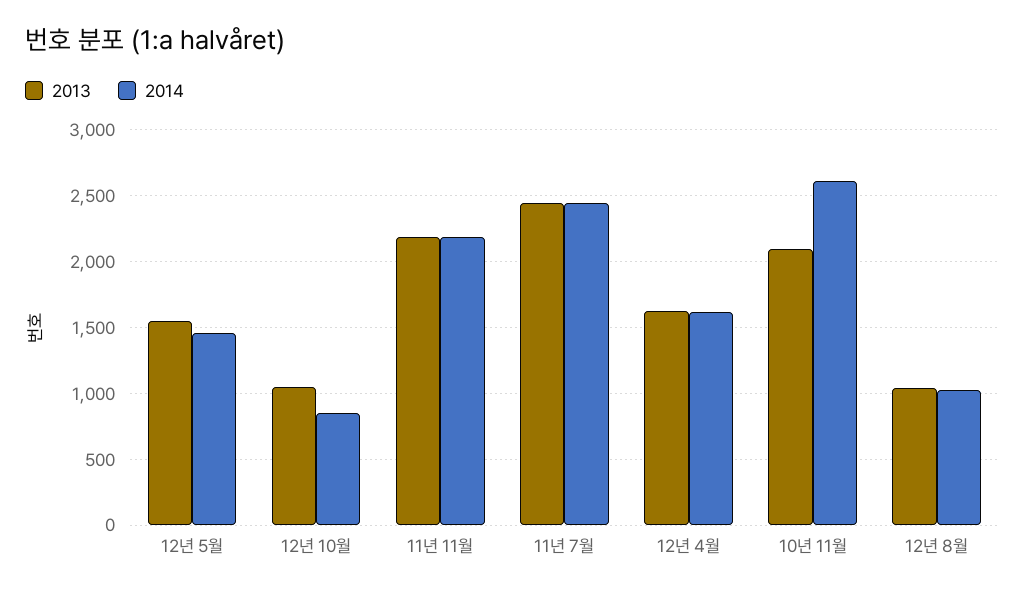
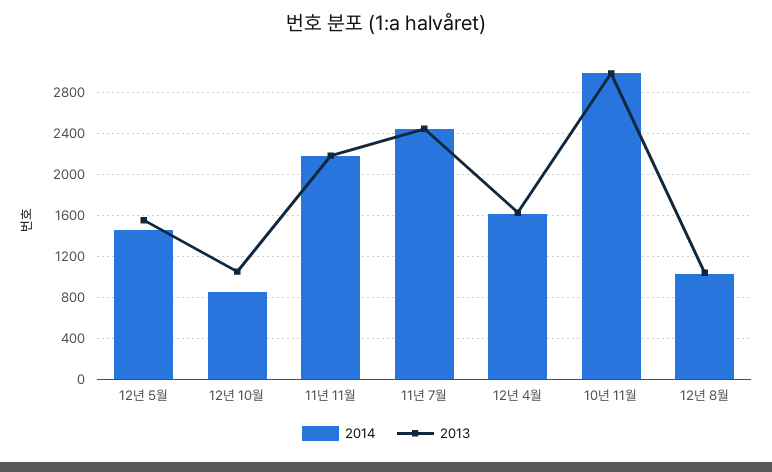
  {
    "2013": {
      "12년 5월": 1550,
      "12년 10월": 1050,
      "11년 11월": 2200,
      "11년 7월": 2450,
      "12년 4월": 1650,
-     "10년 11월": 2100,
+     "10년 11월": 3000,
      "12년 8월": 1050
    },
    "2014": {
      "12년 5월": 1450,
      "12년 10월": 850,
      "11년 11월": 2200,
      "11년 7월": 2450,
      "12년 4월": 1600,
-     "10년 11월": 2600,
+     "10년 11월": 3000,
      "12년 8월": 1050
    }
  }

